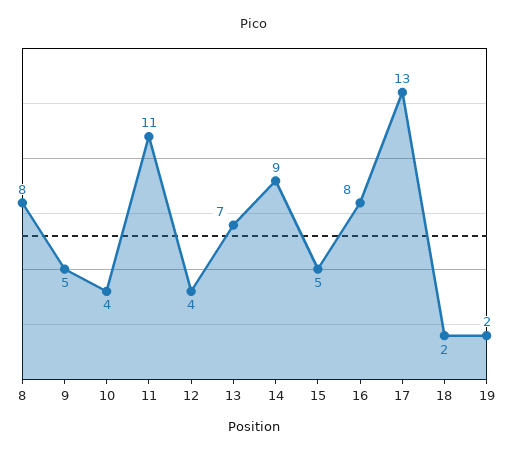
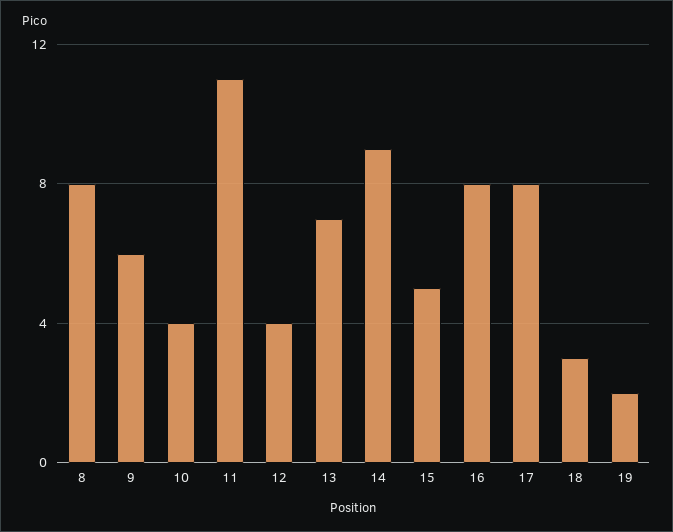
  {
    "8": 8,
-   "9": 5,
+   "9": 6,
    "10": 4,
    "11": 11,
    "12": 4,
    "13": 7,
    "14": 9,
    "15": 5,
    "16": 8,
-   "17": 13,
+   "17": 8,
-   "18": 2,
+   "18": 3,
    "19": 2
  }

